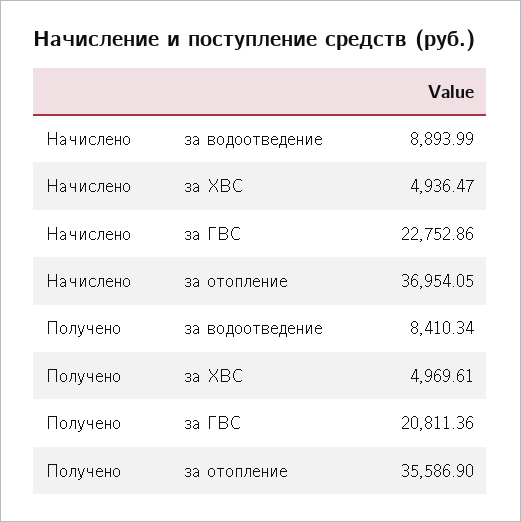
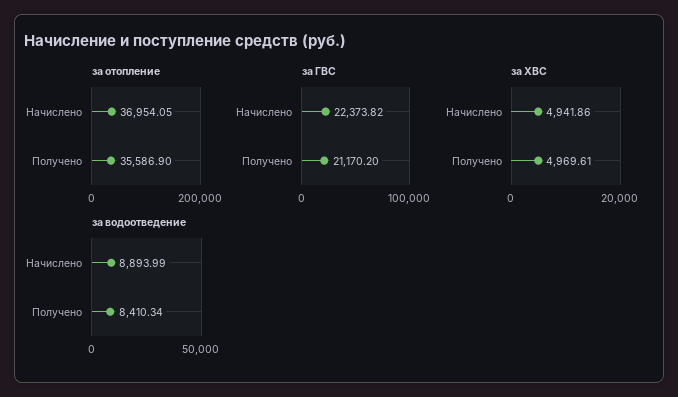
  {
    "за водоотведение": {
      "Начислено": 8893.99,
      "Получено": 8410.34
    },
    "за ХВС": {
-     "Начислено": 4936.47,
+     "Начислено": 4941.86,
      "Получено": 4969.61
    },
    "за ГВС": {
-     "Начислено": 22752.86,
+     "Начислено": 22373.82,
-     "Получено": 20811.36
+     "Получено": 21170.2
    },
    "за отопление": {
      "Начислено": 36954.05,
      "Получено": 35586.9
    }
  }

